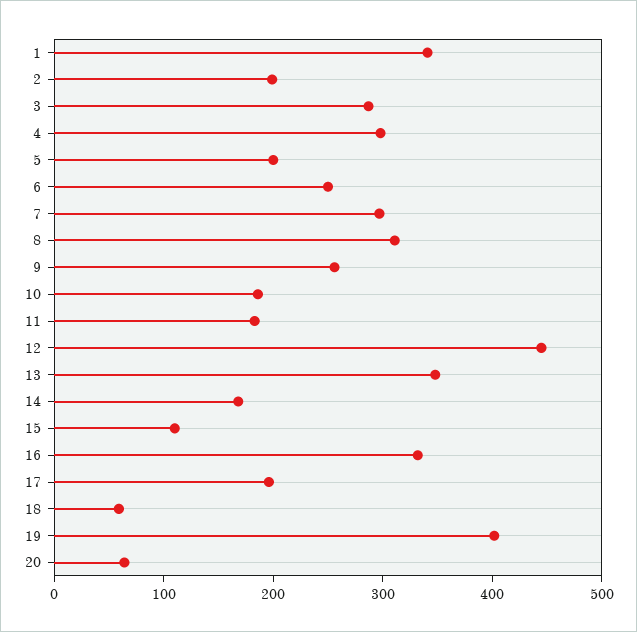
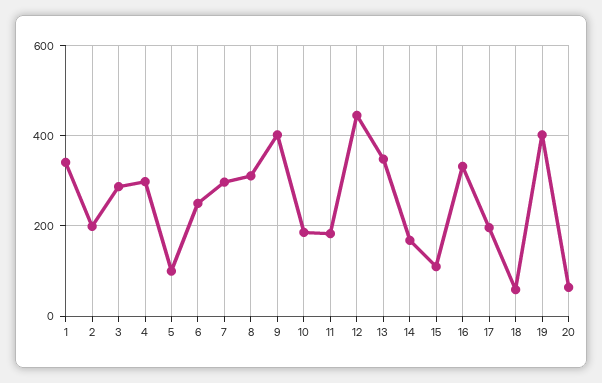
  {
    "1": 340,
    "2": 200,
    "3": 280,
    "4": 300,
-   "5": 200,
+   "5": 100,
    "6": 260,
    "7": 300,
    "8": 320,
-   "9": 260,
+   "9": 400,
    "10": 180,
    "11": 180,
    "12": 440,
    "13": 340,
    "14": 160,
    "15": 120,
    "16": 340,
    "17": 200,
    "18": 60,
    "19": 400,
    "20": 60
  }

